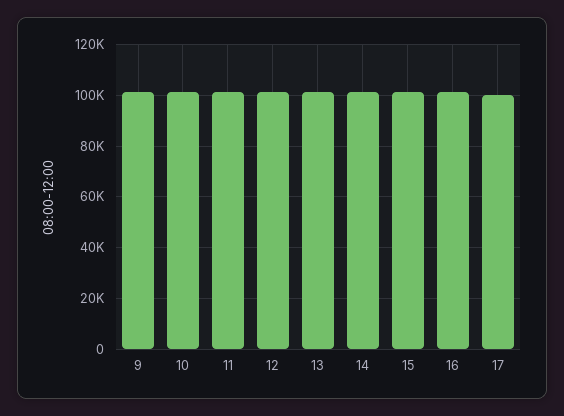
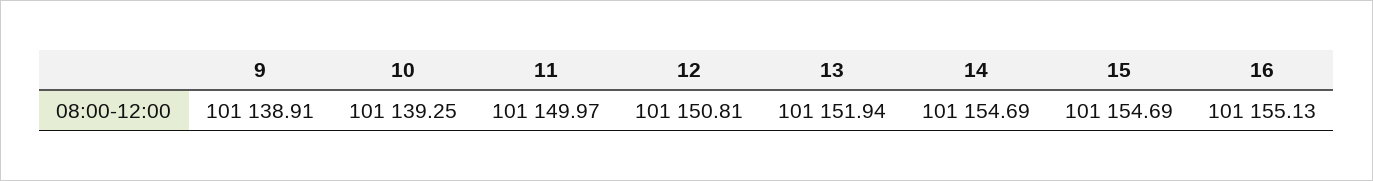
  {
    "9": 101138.91,
    "10": 101139.25,
    "11": 101149.97,
    "12": 101150.81,
    "13": 101151.94,
    "14": 101154.69,
    "15": 101154.69,
-   "16": 101155.13,
+   "16": 101155.13
-   "17": 100000
  }

